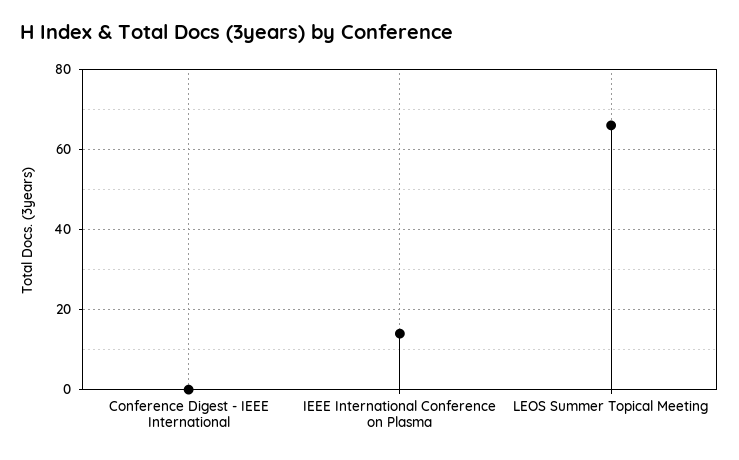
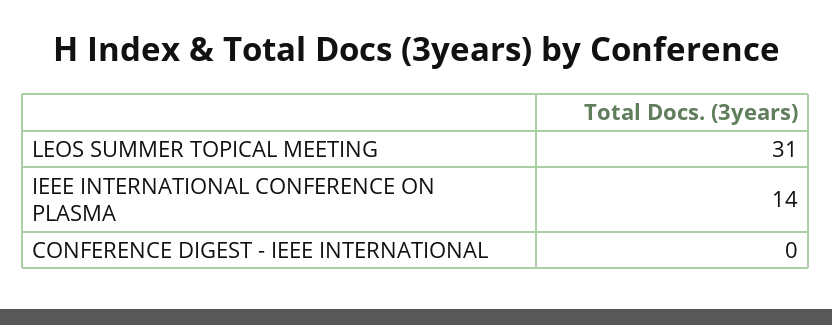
  {
    "Conference Digest - IEEE International": 0,
    "IEEE International Conference on Plasma": 14,
-   "LEOS Summer Topical Meeting": 65
+   "LEOS Summer Topical Meeting": 31
  }

